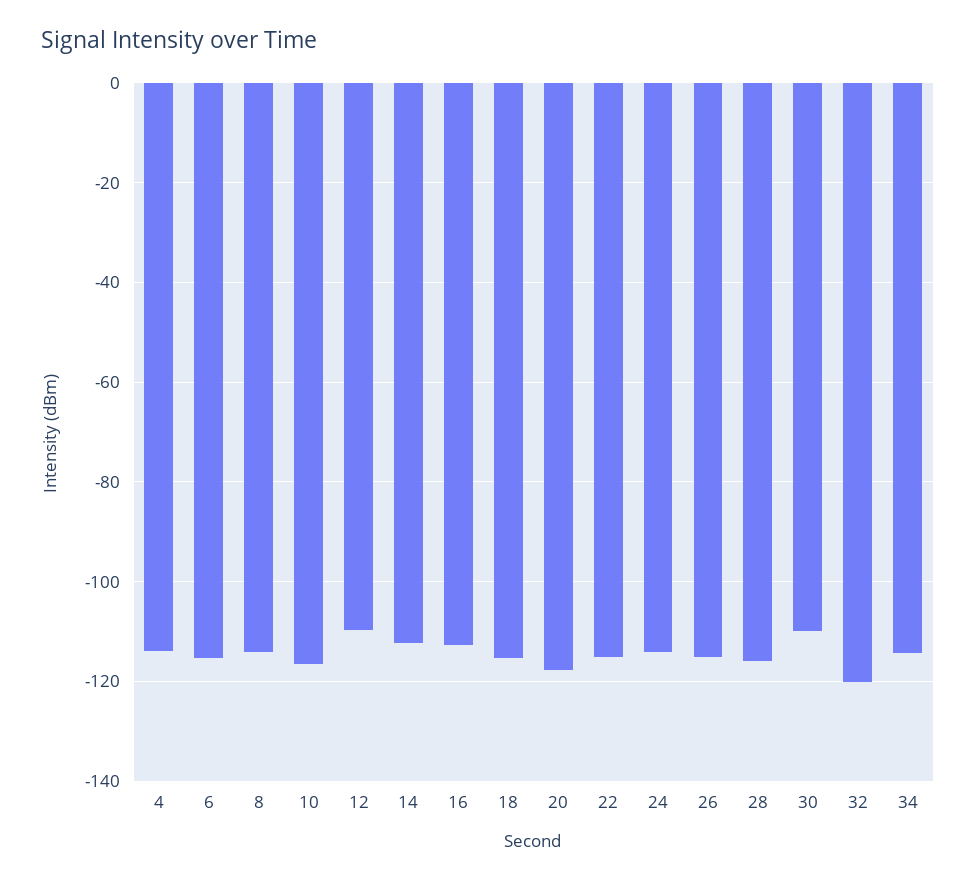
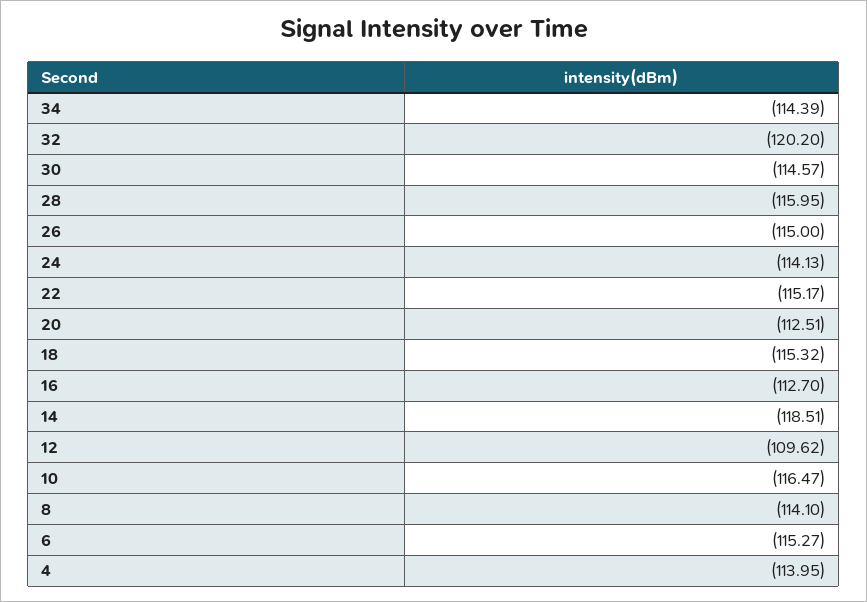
  {
    "4": -113.95,
    "6": -115.27,
    "8": -114.1,
    "10": -116.47,
    "12": -109.62,
-   "14": -112,
+   "14": -118.51,
    "16": -112.7,
    "18": -115.32,
-   "20": -118,
+   "20": -112.51,
    "22": -115.17,
    "24": -114.13,
    "26": -115,
    "28": -115.95,
-   "30": -110,
+   "30": -114.57,
    "32": -120.2,
    "34": -114.39
  }

